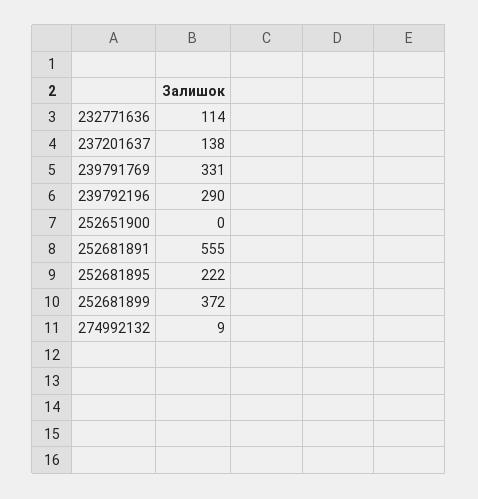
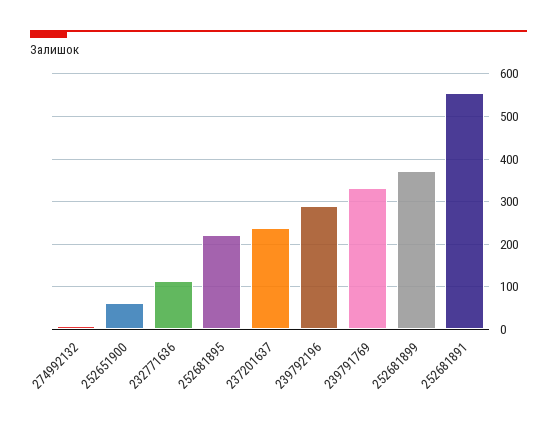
  {
    "232771636": 114,
-   "237201637": 138,
+   "237201637": 240,
    "239791769": 331,
    "239792196": 290,
-   "252651900": 0,
+   "252651900": 60,
    "252681891": 555,
    "252681895": 222,
    "252681899": 372,
    "274992132": 9
  }

